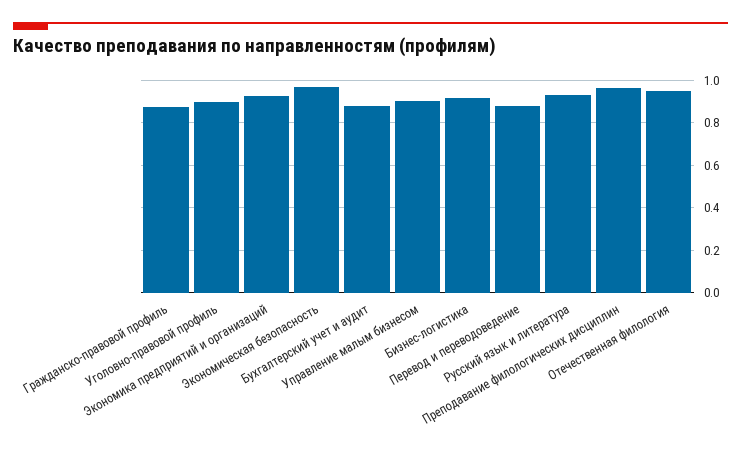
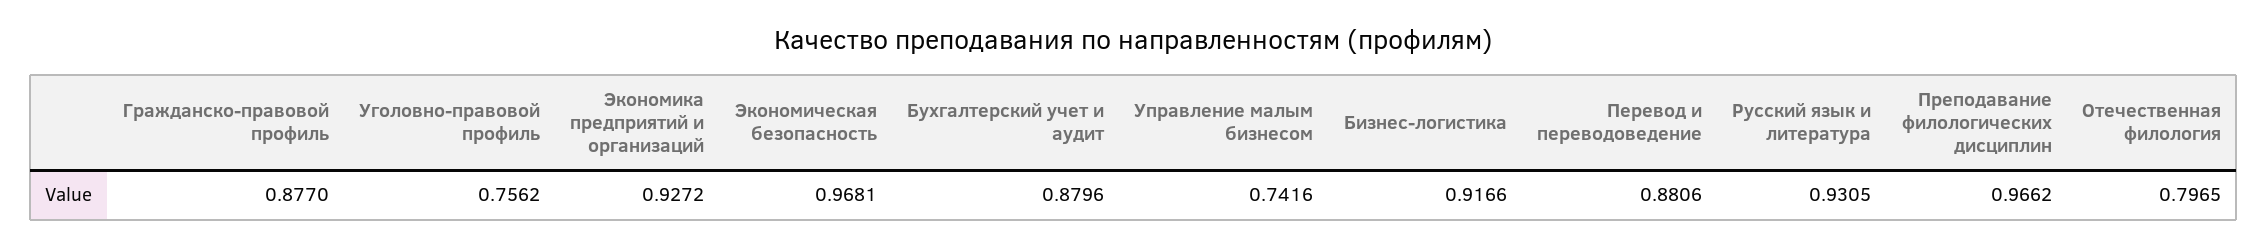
  {
    "Гражданско-правовой профиль": 0.877,
-   "Уголовно-правовой профиль": 0.9,
+   "Уголовно-правовой профиль": 0.7562,
    "Экономика предприятий и организаций": 0.9272,
    "Экономическая безопасность": 0.9681,
    "Бухгалтерский учет и аудит": 0.8796,
-   "Управление малым бизнесом": 0.9,
+   "Управление малым бизнесом": 0.7416,
    "Бизнес-логистика": 0.9166,
    "Перевод и переводоведение": 0.8806,
    "Русский язык и литература": 0.9305,
    "Преподавание филологических дисциплин": 0.9662,
-   "Отечественная филология": 0.95
+   "Отечественная филология": 0.7965
  }

